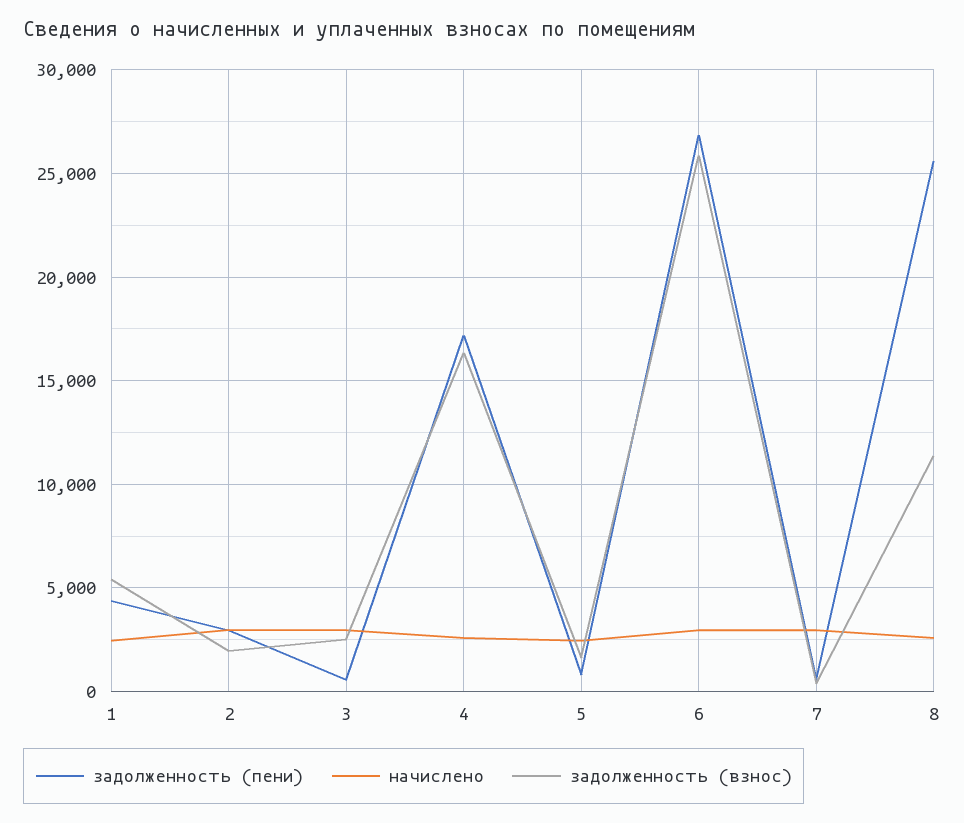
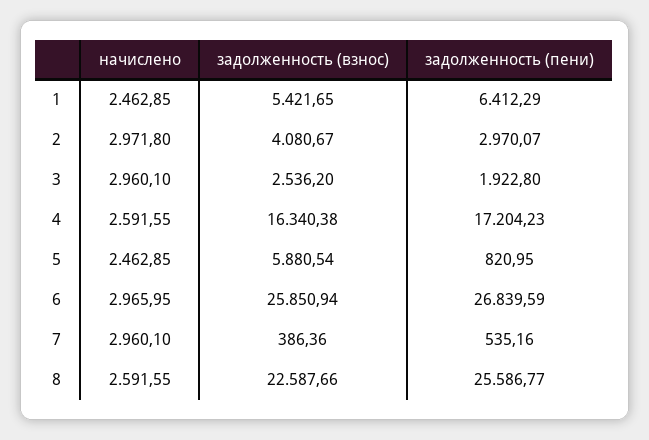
  {
    "задолженность (пени)": {
-     "1": 4500,
+     "1": 6412.29,
      "2": 2970.07,
-     "3": 500,
+     "3": 1922.8,
      "4": 17204.23,
      "5": 820.95,
      "6": 26839.59,
      "7": 535.16,
      "8": 25586.77
    },
    "начислено": {
      "1": 2462.85,
      "2": 2971.8,
      "3": 2960.1,
      "4": 2591.55,
      "5": 2462.85,
      "6": 2965.95,
      "7": 2960.1,
      "8": 2591.55
    },
    "задолженность (взнос)": {
      "1": 5421.65,
-     "2": 2000,
+     "2": 4080.67,
      "3": 2536.2,
      "4": 16340.38,
-     "5": 1500,
+     "5": 5880.54,
      "6": 25850.94,
      "7": 386.36,
-     "8": 11500
+     "8": 22587.66
    }
  }

